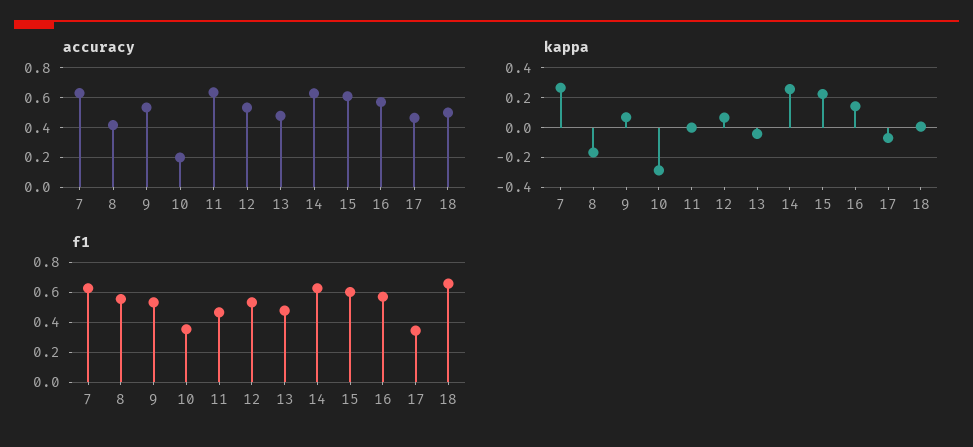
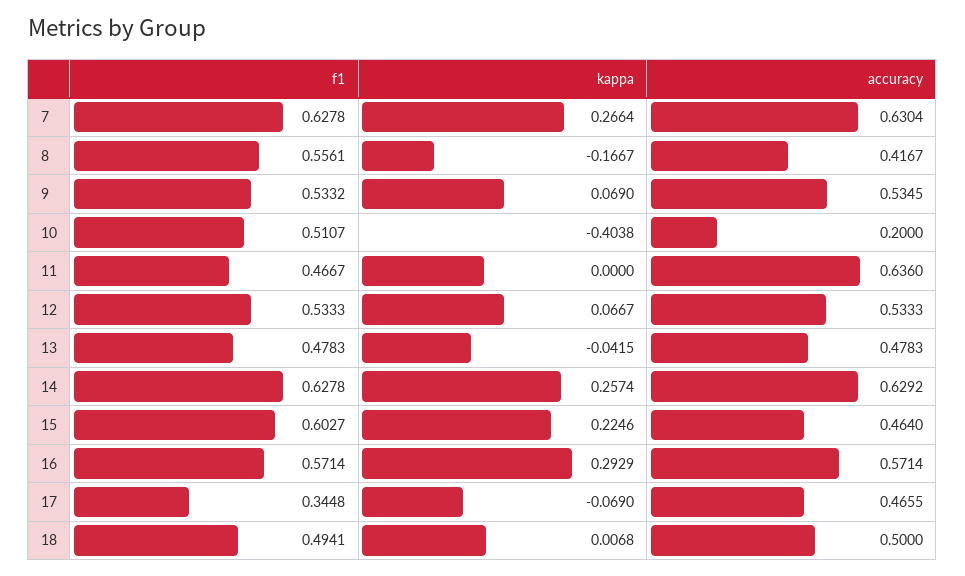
  {
    "accuracy": {
      "7": 0.6304,
      "8": 0.4167,
      "9": 0.5345,
      "10": 0.2,
      "11": 0.636,
      "12": 0.5333,
      "13": 0.4783,
      "14": 0.6292,
-     "15": 0.6,
+     "15": 0.464,
      "16": 0.5714,
      "17": 0.4655,
      "18": 0.5
    },
    "kappa": {
      "7": 0.2664,
      "8": -0.1667,
      "9": 0.069,
-     "10": -0.3,
+     "10": -0.4038,
      "11": 0,
      "12": 0.0667,
      "13": -0.0415,
      "14": 0.2574,
      "15": 0.2246,
-     "16": 0.15,
+     "16": 0.2929,
      "17": -0.069,
      "18": 0.0068
    },
    "f1": {
      "7": 0.6278,
      "8": 0.5561,
      "9": 0.5332,
-     "10": 0.35,
+     "10": 0.5107,
      "11": 0.4667,
      "12": 0.5333,
      "13": 0.4783,
      "14": 0.6278,
      "15": 0.6027,
      "16": 0.5714,
      "17": 0.3448,
-     "18": 0.65
+     "18": 0.4941
    }
  }

